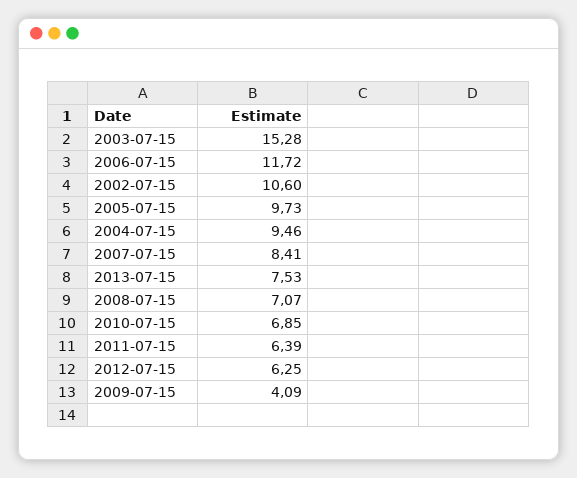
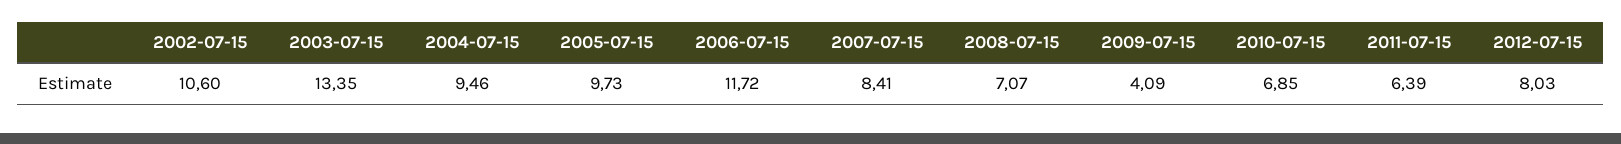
  {
-   "2003-07-15": 15.28,
+   "2003-07-15": 13.35,
    "2006-07-15": 11.72,
    "2002-07-15": 10.6,
    "2005-07-15": 9.73,
    "2004-07-15": 9.46,
    "2007-07-15": 8.41,
-   "2013-07-15": 7.53,
    "2008-07-15": 7.07,
    "2010-07-15": 6.85,
    "2011-07-15": 6.39,
-   "2012-07-15": 6.25,
+   "2012-07-15": 8.03,
    "2009-07-15": 4.09
  }

